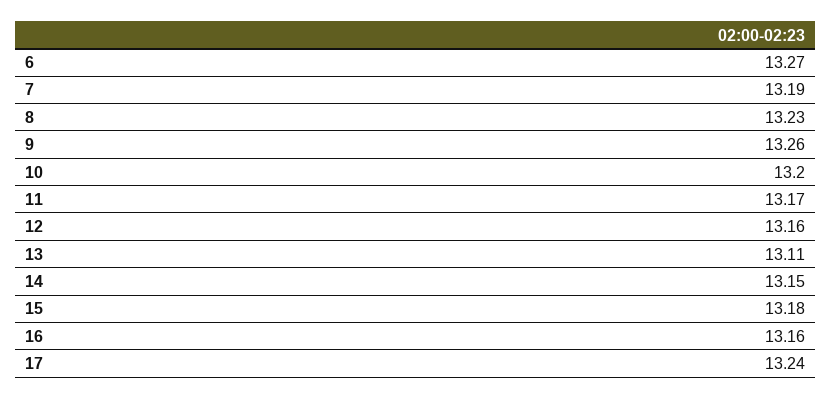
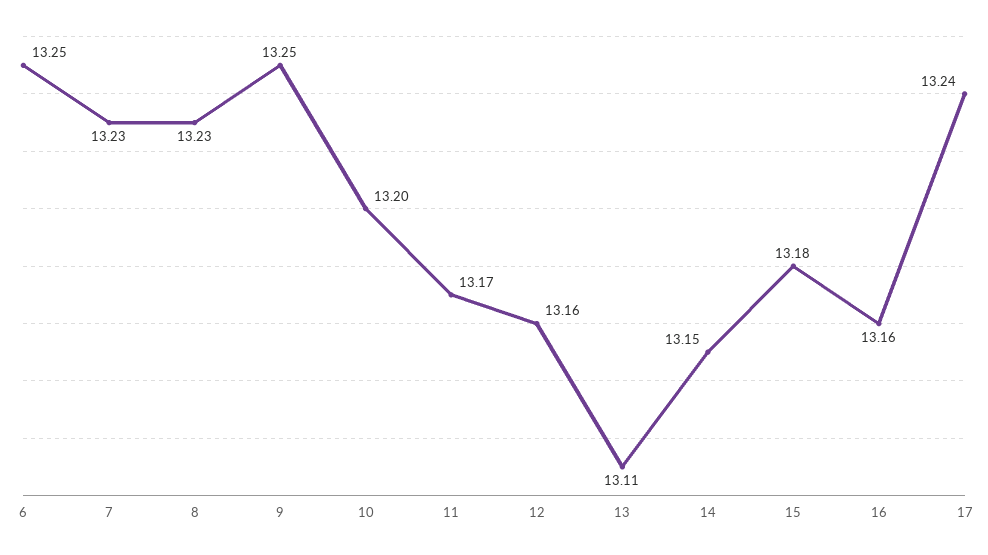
  {
-   "6": 13.27,
+   "6": 13.25,
-   "7": 13.19,
+   "7": 13.23,
    "8": 13.23,
-   "9": 13.26,
+   "9": 13.25,
    "10": 13.2,
    "11": 13.17,
    "12": 13.16,
    "13": 13.11,
    "14": 13.15,
    "15": 13.18,
    "16": 13.16,
    "17": 13.24
  }

